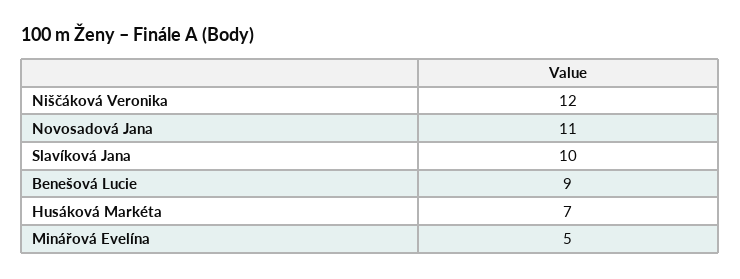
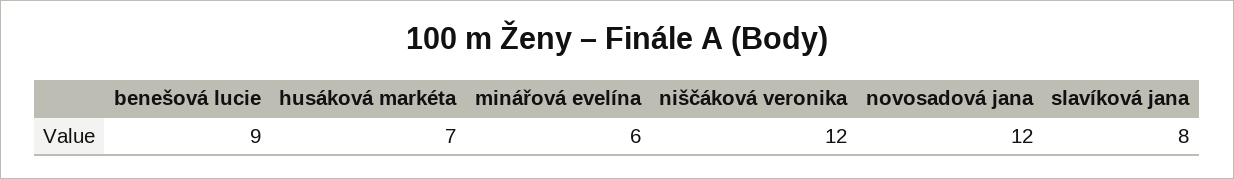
  {
    "Niščáková Veronika": 12,
-   "Novosadová Jana": 11,
+   "Novosadová Jana": 12,
-   "Slavíková Jana": 10,
+   "Slavíková Jana": 8,
    "Benešová Lucie": 9,
    "Husáková Markéta": 7,
-   "Minářová Evelína": 5
+   "Minářová Evelína": 6
  }

